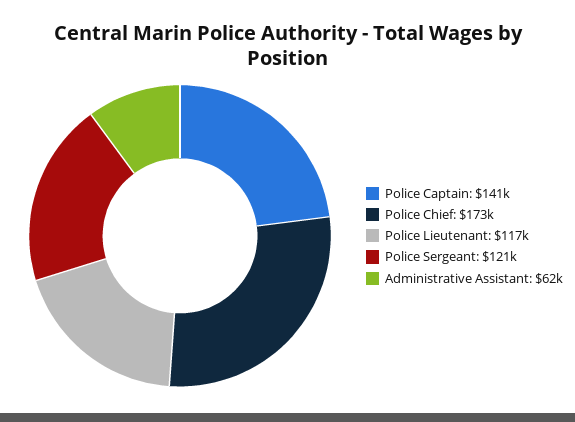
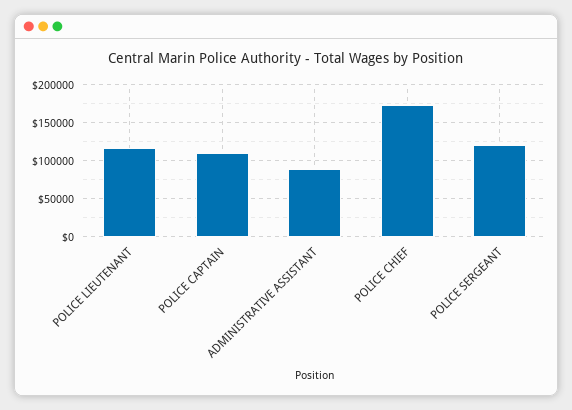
  {
-   "Police Captain": 141000,
+   "Police Captain": 110000,
    "Police Chief": 173000,
    "Police Lieutenant": 117000,
    "Police Sergeant": 121000,
-   "Administrative Assistant": 62000
+   "Administrative Assistant": 90000
  }

